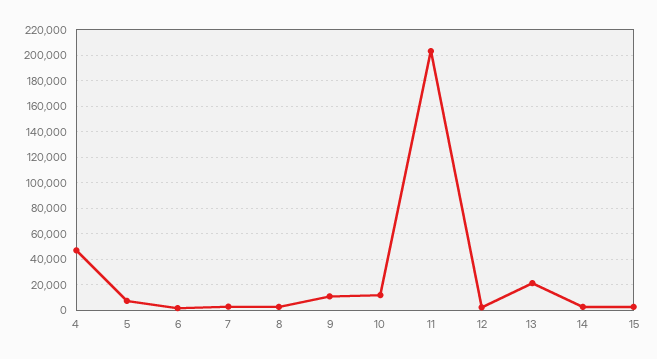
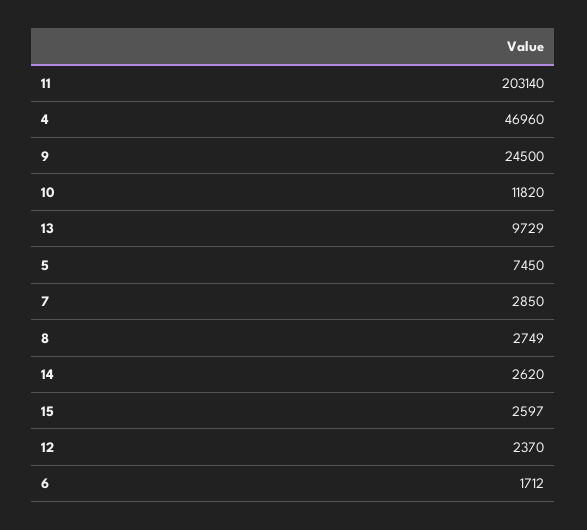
  {
    "4": 46960,
    "5": 7450,
    "6": 1712,
    "7": 2850,
    "8": 2749,
-   "9": 10000,
+   "9": 24500,
    "10": 11820,
    "11": 203140,
    "12": 2370,
-   "13": 20000,
+   "13": 9729,
    "14": 2620,
    "15": 2597
  }

